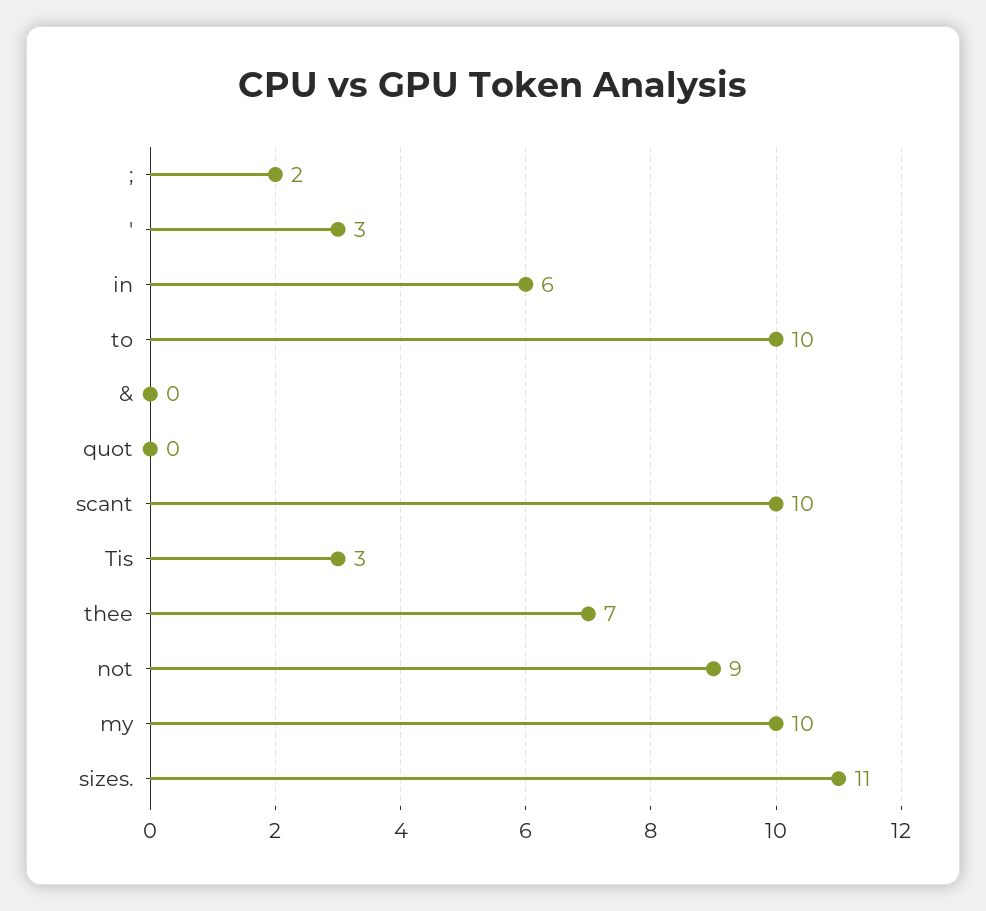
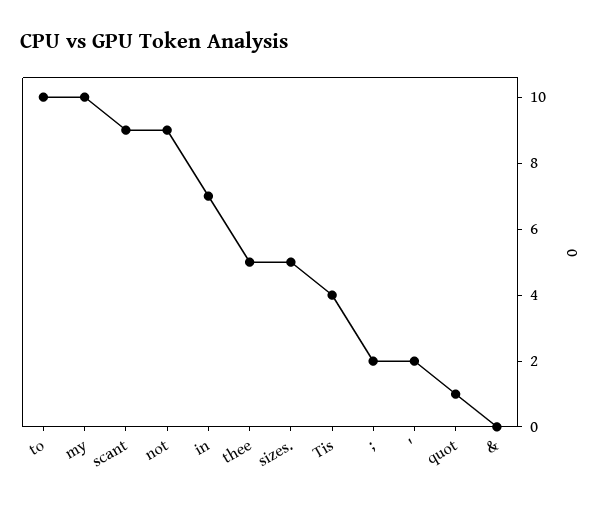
  {
    ";": 2,
-   "'": 3,
+   "'": 2,
-   "in": 6,
+   "in": 7,
    "to": 10,
    "&": 0,
-   "quot": 0,
+   "quot": 1,
-   "scant": 10,
+   "scant": 9,
-   "Tis": 3,
+   "Tis": 4,
-   "thee": 7,
+   "thee": 5,
    "not": 9,
    "my": 10,
-   "sizes.": 11
+   "sizes.": 5
  }

